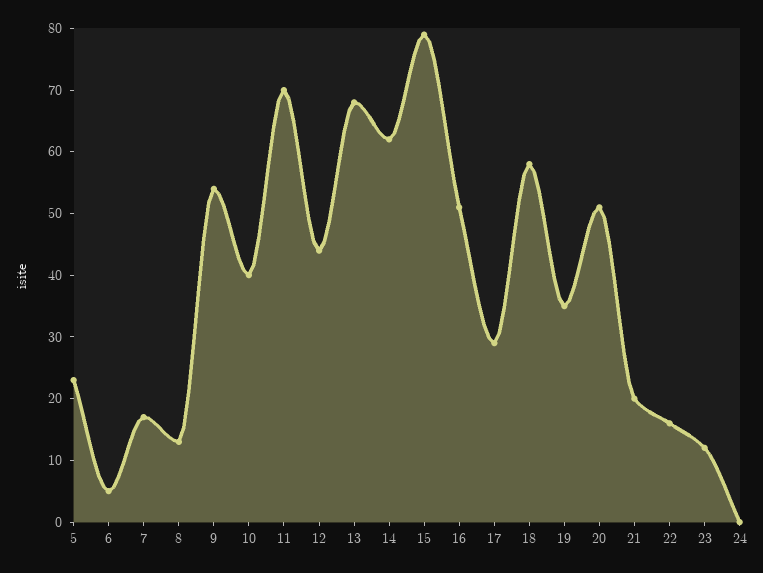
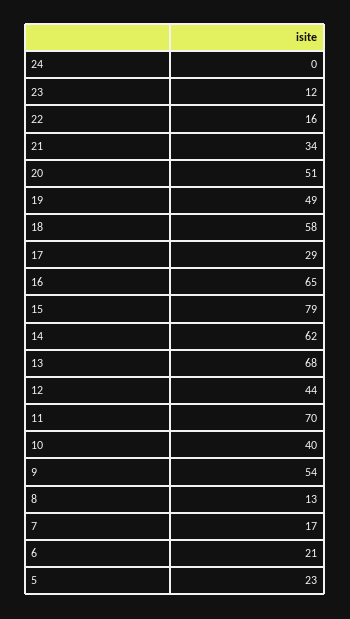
  {
    "5": 23,
-   "6": 5,
+   "6": 21,
    "7": 17,
    "8": 13,
    "9": 54,
    "10": 40,
    "11": 70,
    "12": 44,
    "13": 68,
    "14": 62,
    "15": 79,
-   "16": 50,
+   "16": 65,
    "17": 29,
    "18": 58,
-   "19": 35,
+   "19": 49,
    "20": 51,
-   "21": 20,
+   "21": 34,
    "22": 16,
    "23": 12,
    "24": 0
  }

